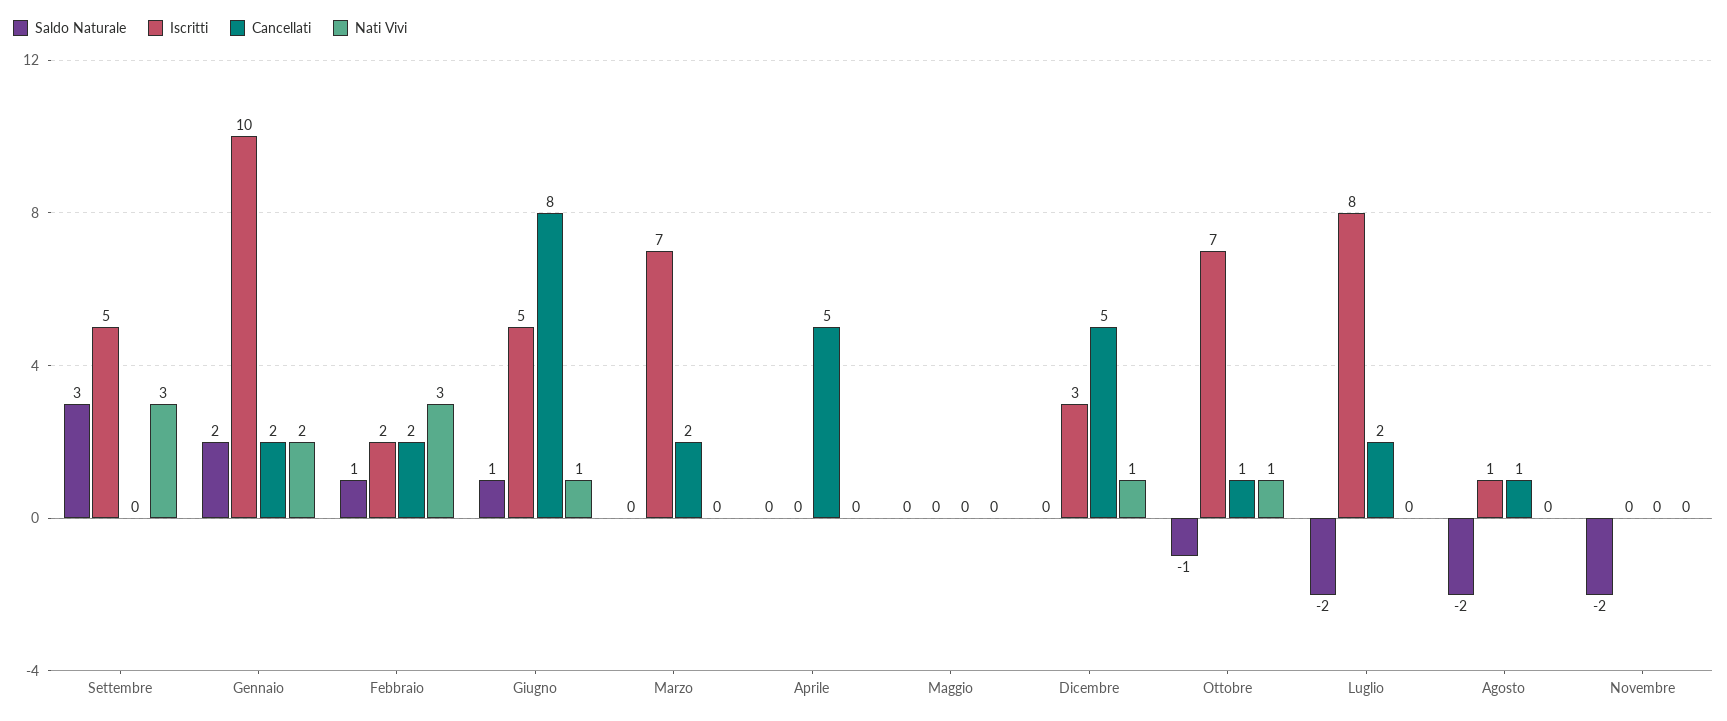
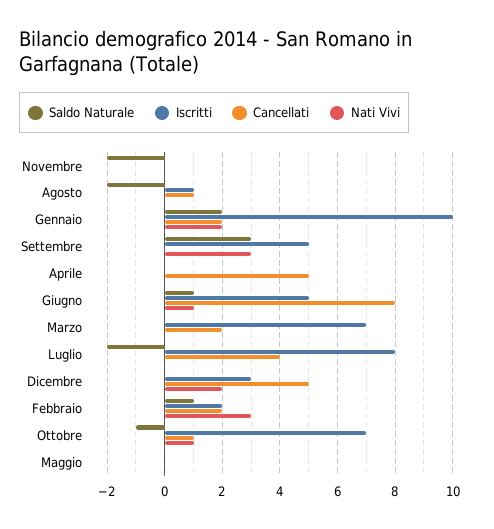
  {
    "Saldo Naturale": {
      "Settembre": 3,
      "Gennaio": 2,
      "Febbraio": 1,
      "Giugno": 1,
      "Marzo": 0,
      "Aprile": 0,
      "Maggio": 0,
      "Dicembre": 0,
      "Ottobre": -1,
      "Luglio": -2,
      "Agosto": -2,
      "Novembre": -2
    },
    "Iscritti": {
      "Settembre": 5,
      "Gennaio": 10,
      "Febbraio": 2,
      "Giugno": 5,
      "Marzo": 7,
      "Aprile": 0,
      "Maggio": 0,
      "Dicembre": 3,
      "Ottobre": 7,
      "Luglio": 8,
      "Agosto": 1,
      "Novembre": 0
    },
    "Cancellati": {
      "Settembre": 0,
      "Gennaio": 2,
      "Febbraio": 2,
      "Giugno": 8,
      "Marzo": 2,
      "Aprile": 5,
      "Maggio": 0,
      "Dicembre": 5,
      "Ottobre": 1,
-     "Luglio": 2,
+     "Luglio": 4,
      "Agosto": 1,
      "Novembre": 0
    },
    "Nati Vivi": {
      "Settembre": 3,
      "Gennaio": 2,
      "Febbraio": 3,
      "Giugno": 1,
      "Marzo": 0,
      "Aprile": 0,
      "Maggio": 0,
-     "Dicembre": 1,
+     "Dicembre": 2,
      "Ottobre": 1,
      "Luglio": 0,
      "Agosto": 0,
      "Novembre": 0
    }
  }

